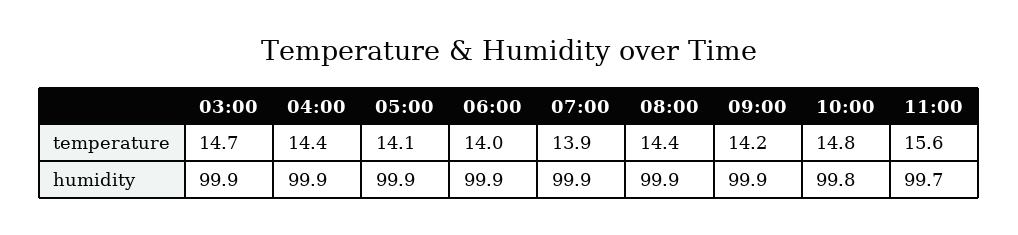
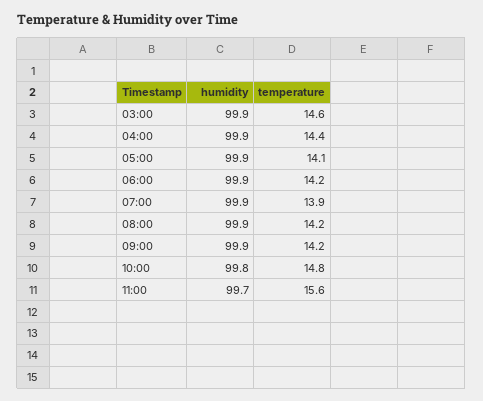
  {
    "03:00": {
-     "temperature": 14.7,
+     "temperature": 14.6,
      "humidity": 99.9
    },
    "04:00": {
      "temperature": 14.4,
      "humidity": 99.9
    },
    "05:00": {
      "temperature": 14.1,
      "humidity": 99.9
    },
    "06:00": {
-     "temperature": 14,
+     "temperature": 14.2,
      "humidity": 99.9
    },
    "07:00": {
      "temperature": 13.9,
      "humidity": 99.9
    },
    "08:00": {
-     "temperature": 14.4,
+     "temperature": 14.2,
      "humidity": 99.9
    },
    "09:00": {
      "temperature": 14.2,
      "humidity": 99.9
    },
    "10:00": {
      "temperature": 14.8,
      "humidity": 99.8
    },
    "11:00": {
      "temperature": 15.6,
      "humidity": 99.7
    }
  }

